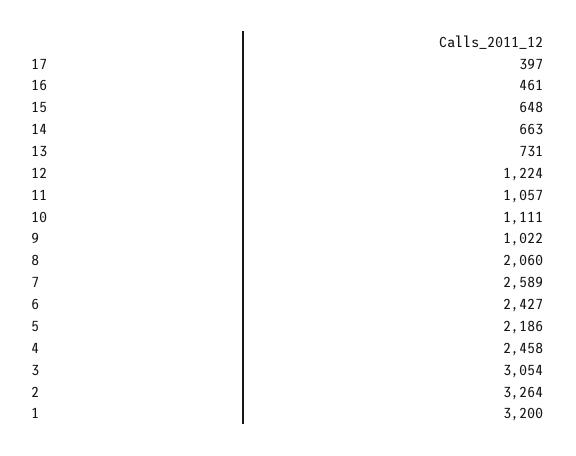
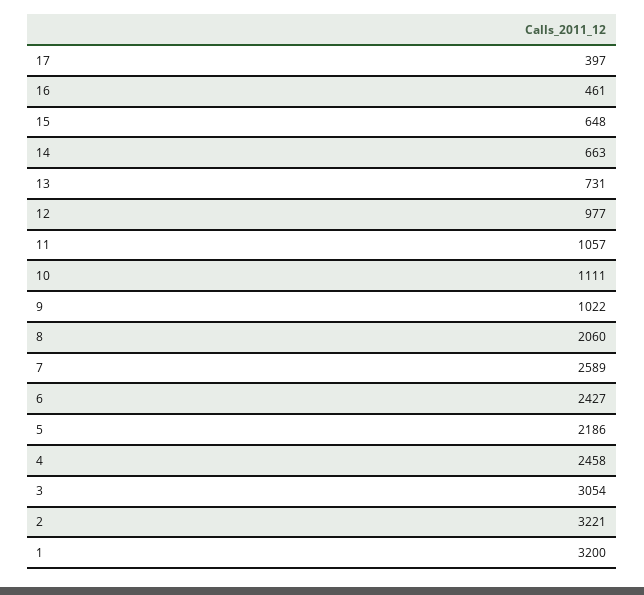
  {
    "17": 397,
    "16": 461,
    "15": 648,
    "14": 663,
    "13": 731,
-   "12": 1224,
+   "12": 977,
    "11": 1057,
    "10": 1111,
    "9": 1022,
    "8": 2060,
    "7": 2589,
    "6": 2427,
    "5": 2186,
    "4": 2458,
    "3": 3054,
-   "2": 3264,
+   "2": 3221,
    "1": 3200
  }

